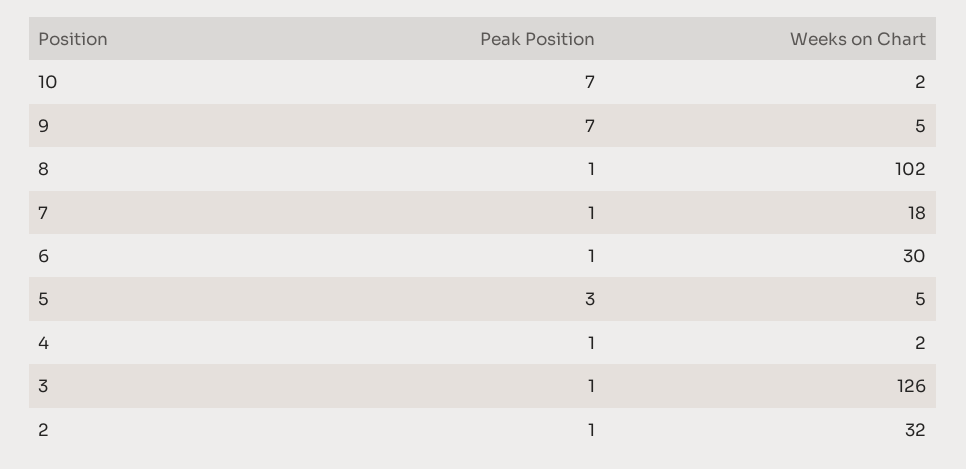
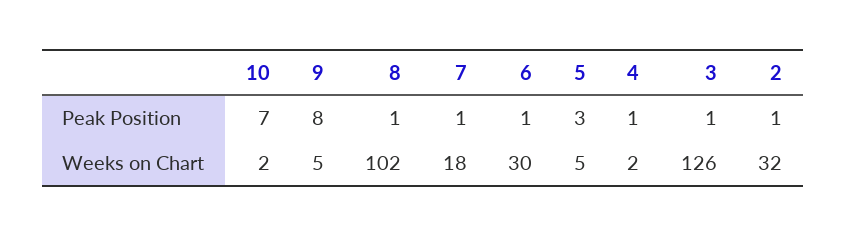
  {
    "Peak Position": {
      "10": 7,
-     "9": 7,
+     "9": 8,
      "8": 1,
      "7": 1,
      "6": 1,
      "5": 3,
      "4": 1,
      "3": 1,
      "2": 1
    },
    "Weeks on Chart": {
      "10": 2,
      "9": 5,
      "8": 102,
      "7": 18,
      "6": 30,
      "5": 5,
      "4": 2,
      "3": 126,
      "2": 32
    }
  }

